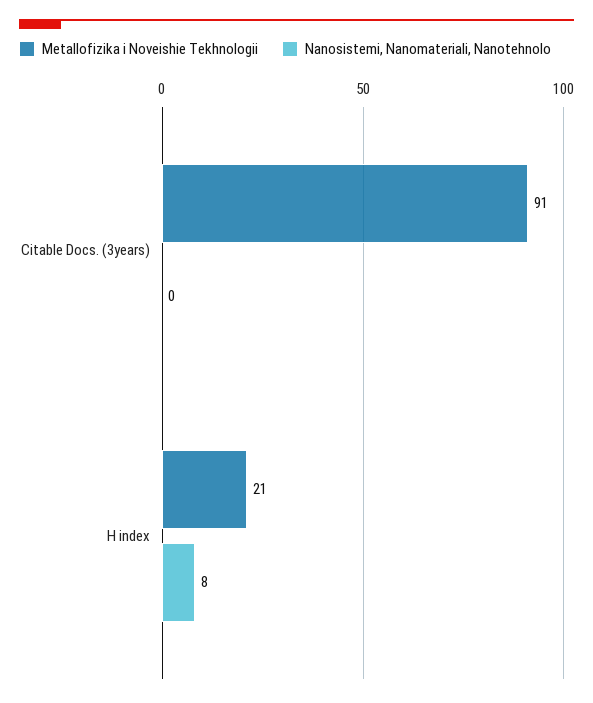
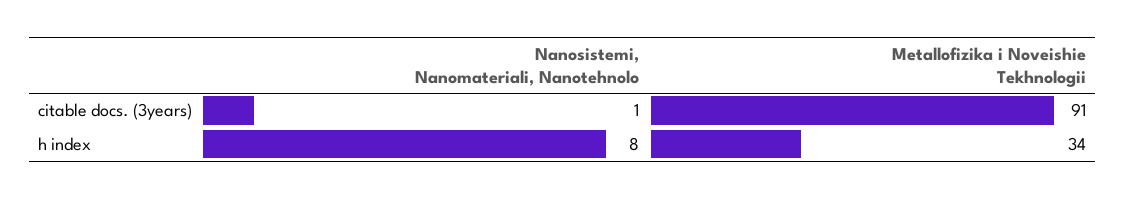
  {
    "Metallofizika i Noveishie Tekhnologii": {
      "Citable Docs. (3years)": 91,
-     "H index": 21
+     "H index": 34
    },
    "Nanosistemi, Nanomateriali, Nanotehnolo": {
-     "Citable Docs. (3years)": 0,
+     "Citable Docs. (3years)": 1,
      "H index": 8
    }
  }

